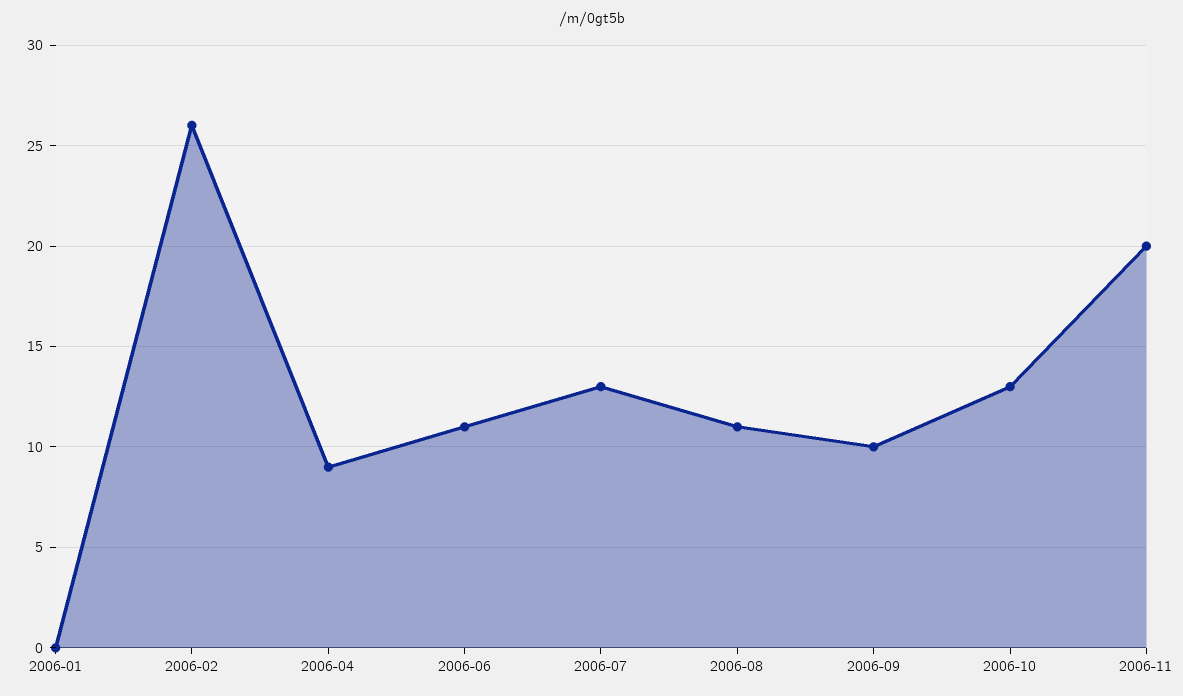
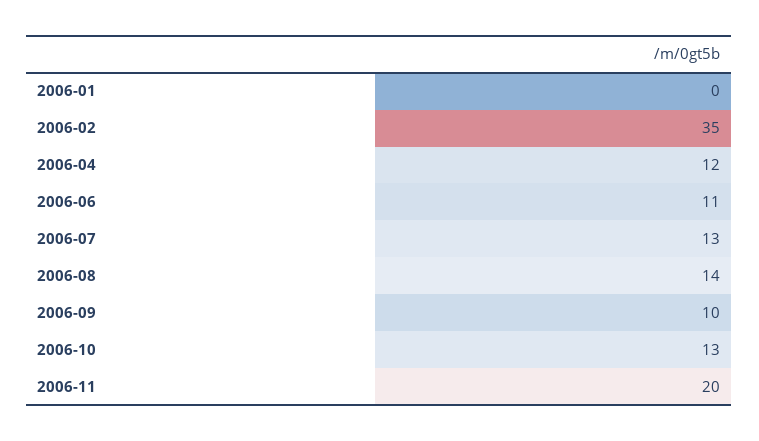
  {
    "2006-01": 0,
-   "2006-02": 26,
+   "2006-02": 35,
-   "2006-04": 9,
+   "2006-04": 12,
    "2006-06": 11,
    "2006-07": 13,
-   "2006-08": 11,
+   "2006-08": 14,
    "2006-09": 10,
    "2006-10": 13,
    "2006-11": 20
  }

